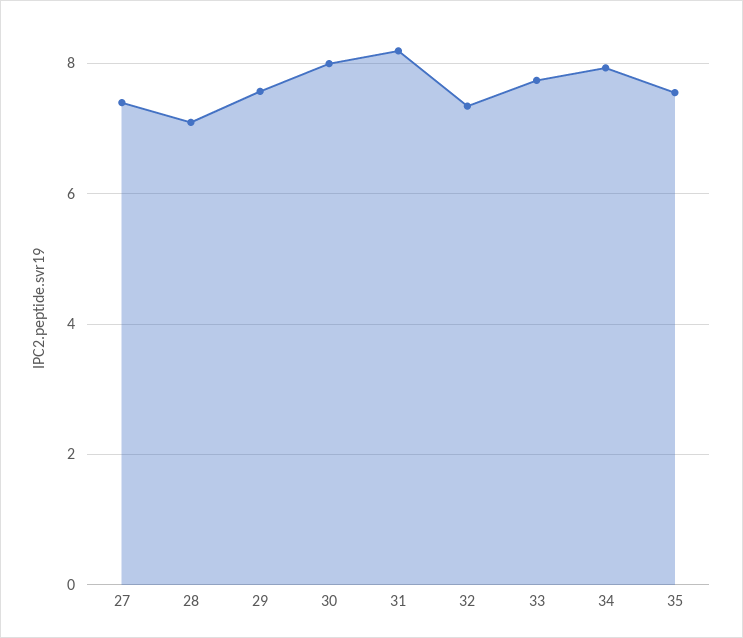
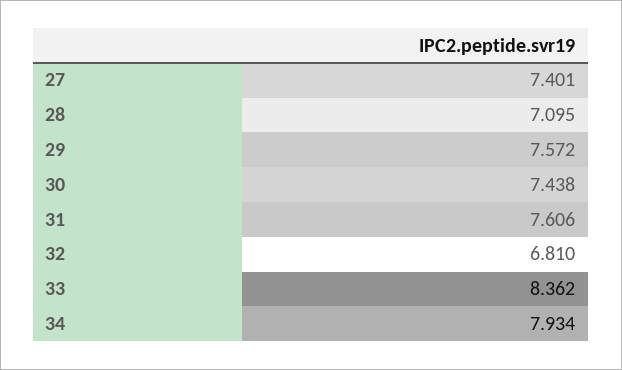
  {
    "27": 7.401,
    "28": 7.095,
    "29": 7.572,
-   "30": 8,
+   "30": 7.438,
-   "31": 8.2,
+   "31": 7.606,
-   "32": 7.4,
+   "32": 6.81,
-   "33": 7.8,
+   "33": 8.362,
-   "34": 7.934,
+   "34": 7.934
-   "35": 7.6
  }

